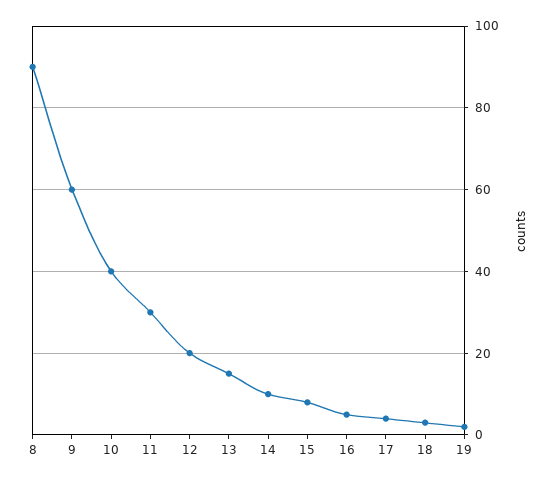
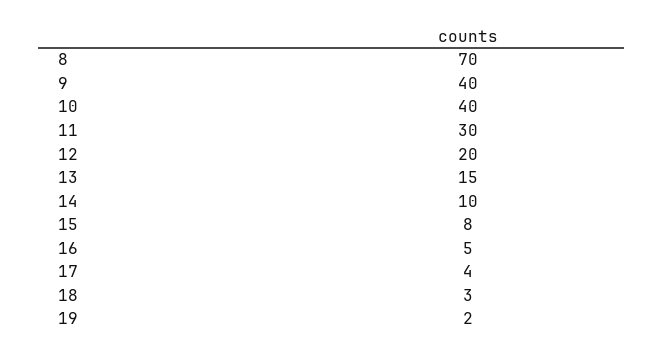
  {
-   "8": 90,
+   "8": 70,
-   "9": 60,
+   "9": 40,
    "10": 40,
    "11": 30,
    "12": 20,
    "13": 15,
    "14": 10,
    "15": 8,
    "16": 5,
    "17": 4,
    "18": 3,
    "19": 2
  }

